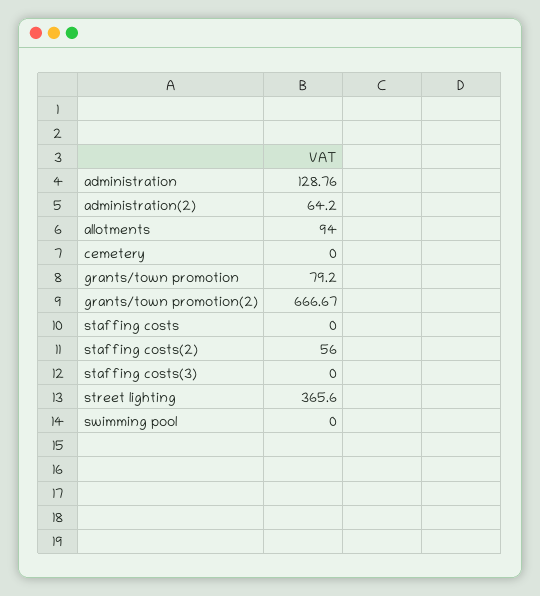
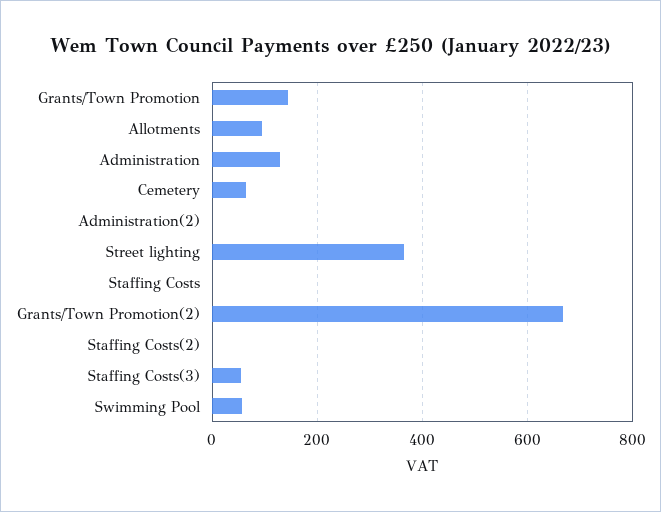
  {
    "administration": 128.76,
-   "administration(2)": 64.2,
+   "administration(2)": 0,
    "allotments": 94,
-   "cemetery": 0,
+   "cemetery": 60,
-   "grants/town promotion": 79.2,
+   "grants/town promotion": 140,
    "grants/town promotion(2)": 666.67,
    "staffing costs": 0,
-   "staffing costs(2)": 56,
+   "staffing costs(2)": 0,
-   "staffing costs(3)": 0,
+   "staffing costs(3)": 60,
    "street lighting": 365.6,
-   "swimming pool": 0
+   "swimming pool": 60
  }

